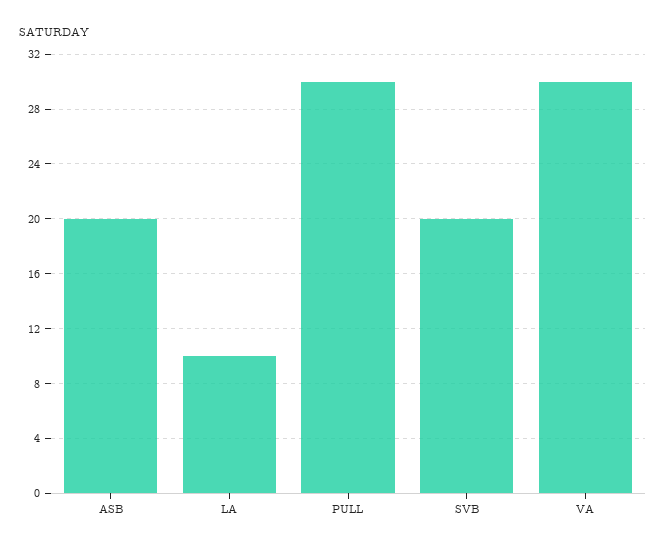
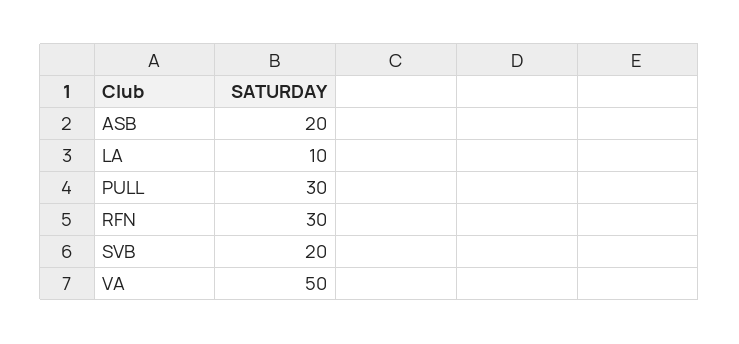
  {
    "ASB": 20,
    "LA": 10,
    "PULL": 30,
    "SVB": 20,
-   "VA": 30
+   "VA": 50,
+   "RFN": 30
  }

